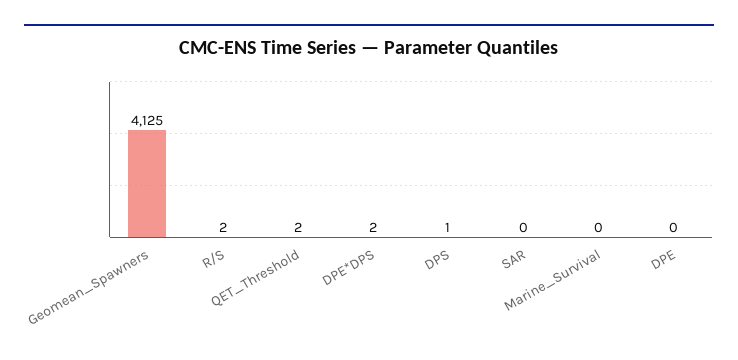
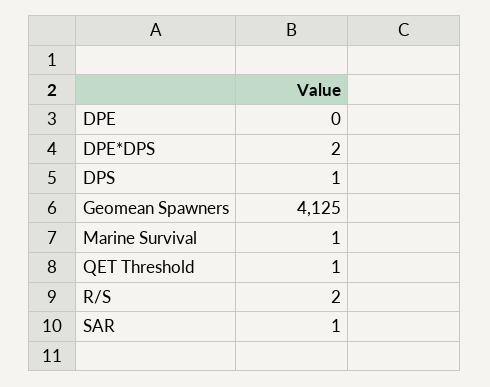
  {
    "Geomean_Spawners": 4125,
    "R/S": 2,
-   "QET_Threshold": 2,
+   "QET_Threshold": 1,
    "DPE*DPS": 2,
    "DPS": 1,
-   "SAR": 0,
+   "SAR": 1,
-   "Marine_Survival": 0,
+   "Marine_Survival": 1,
    "DPE": 0
  }

